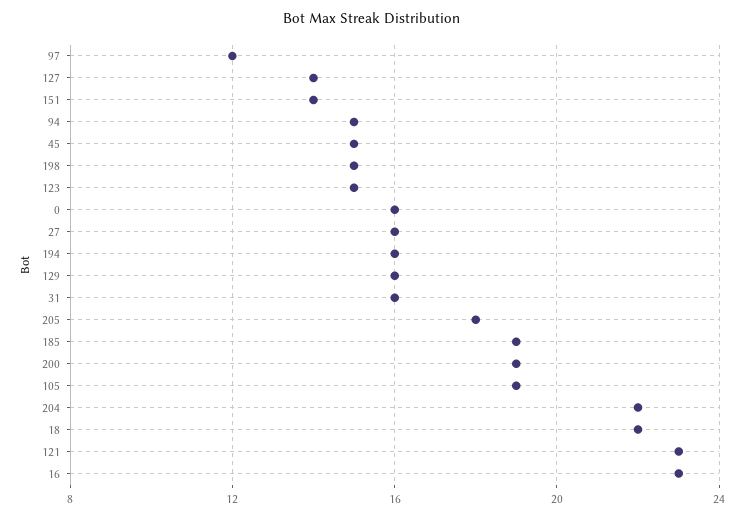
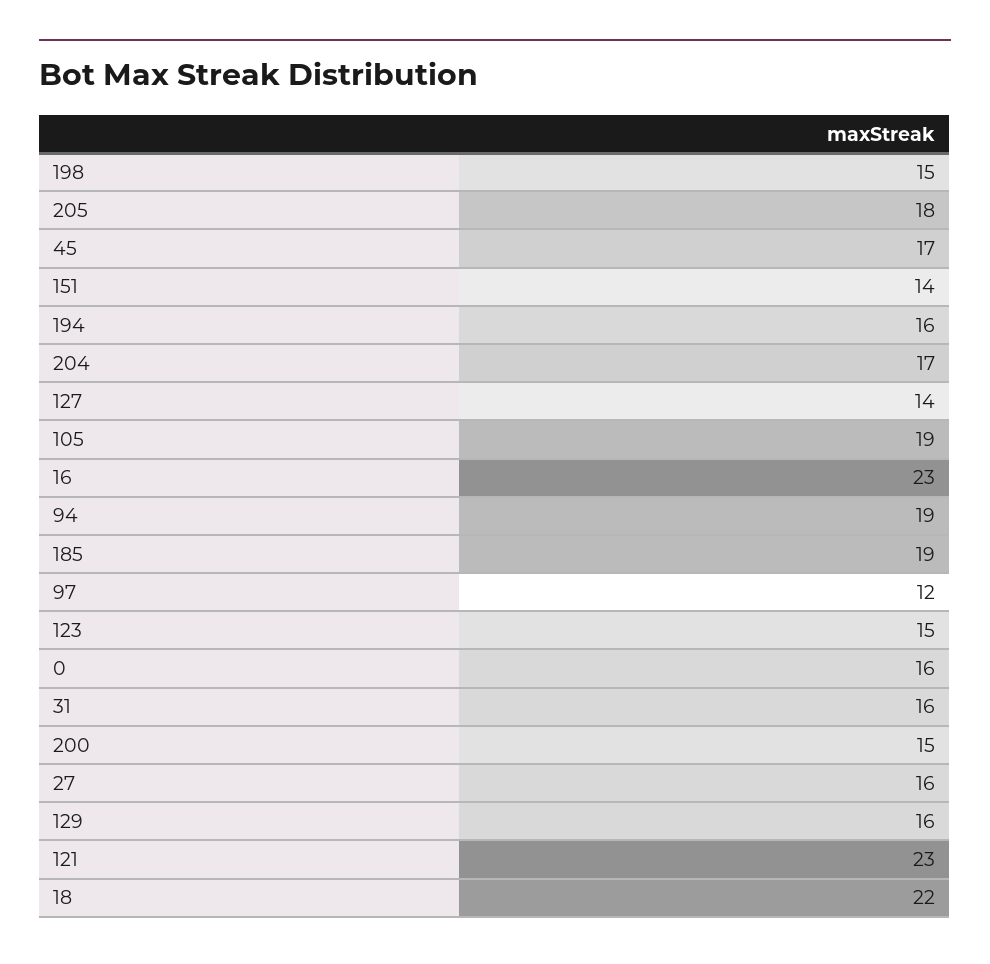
  {
    "97": 12,
    "127": 14,
    "151": 14,
-   "94": 15,
+   "94": 19,
-   "45": 15,
+   "45": 17,
    "198": 15,
    "123": 15,
    "0": 16,
    "27": 16,
    "194": 16,
    "129": 16,
    "31": 16,
    "205": 18,
    "185": 19,
-   "200": 19,
+   "200": 15,
    "105": 19,
-   "204": 22,
+   "204": 17,
    "18": 22,
    "121": 23,
    "16": 23
  }

